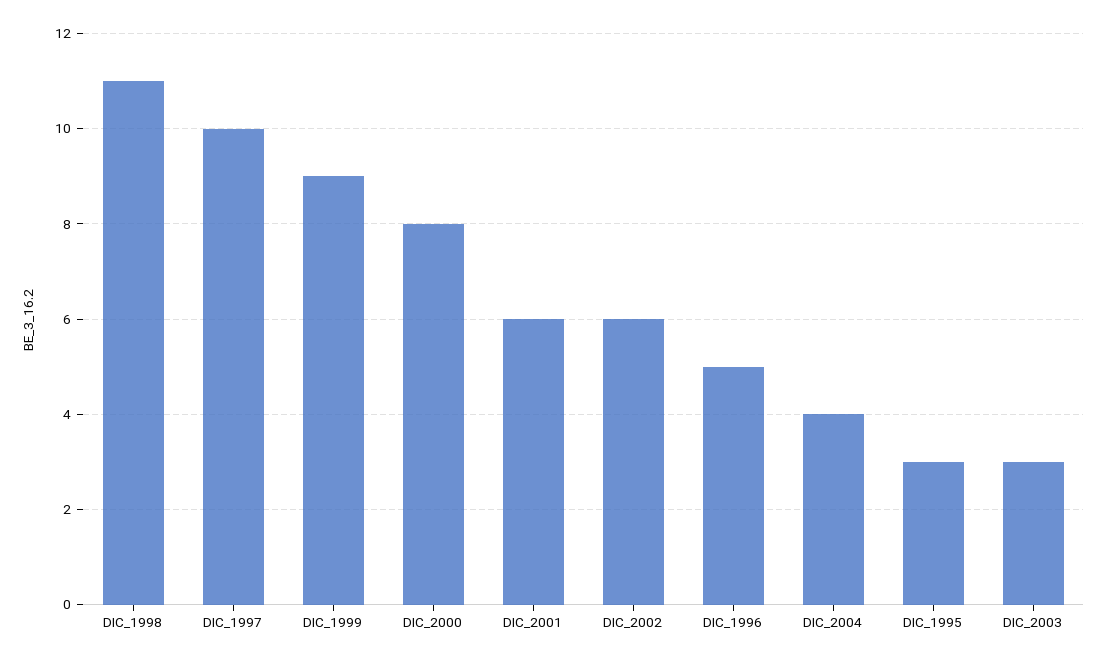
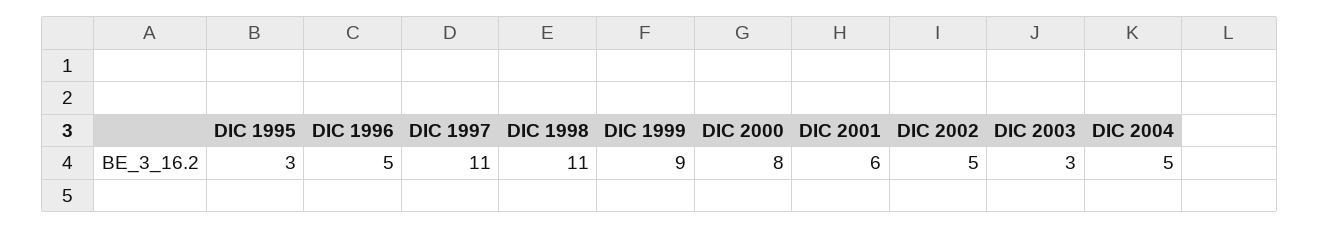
  {
    "DIC_1998": 11,
-   "DIC_1997": 10,
+   "DIC_1997": 11,
    "DIC_1999": 9,
    "DIC_2000": 8,
    "DIC_2001": 6,
-   "DIC_2002": 6,
+   "DIC_2002": 5,
    "DIC_1996": 5,
-   "DIC_2004": 4,
+   "DIC_2004": 5,
    "DIC_1995": 3,
    "DIC_2003": 3
  }

